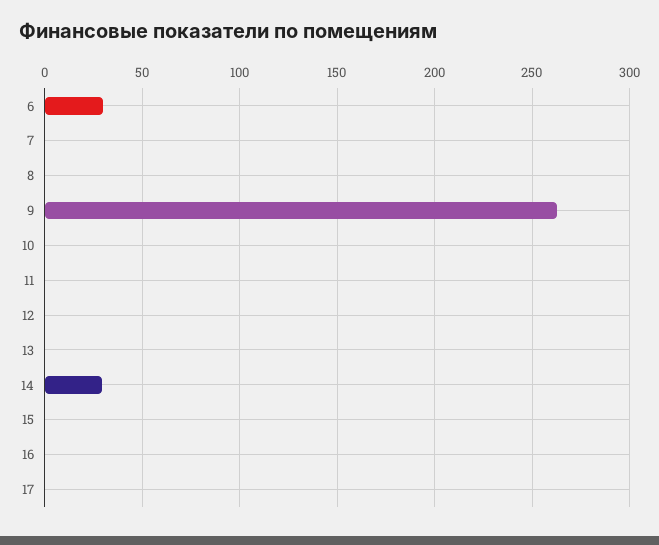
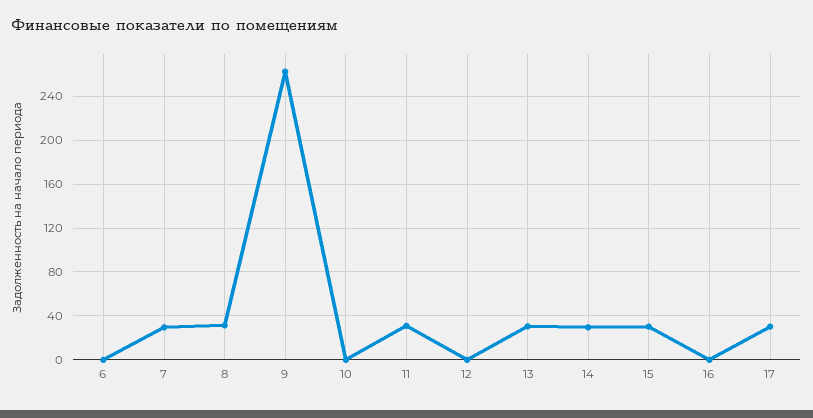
  {
-   "6": 30,
+   "6": 0,
-   "7": 0,
+   "7": 30,
-   "8": 0,
+   "8": 30,
    "9": 260,
    "10": 0,
-   "11": 0,
+   "11": 30,
    "12": 0,
-   "13": 0,
+   "13": 30,
    "14": 30,
-   "15": 0,
+   "15": 30,
    "16": 0,
-   "17": 0
+   "17": 30
  }

